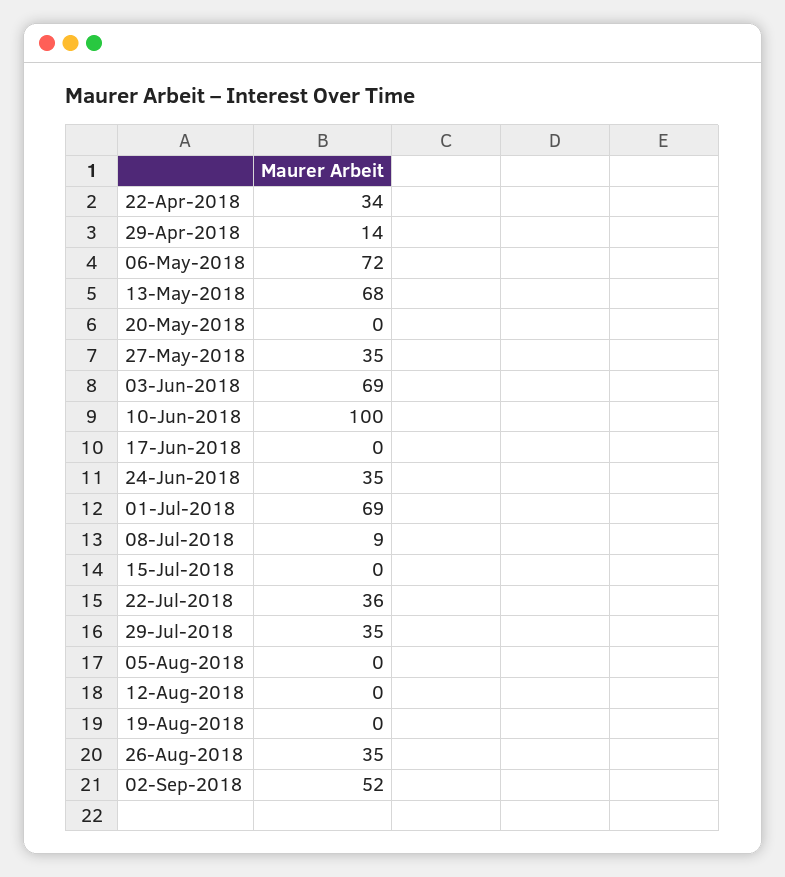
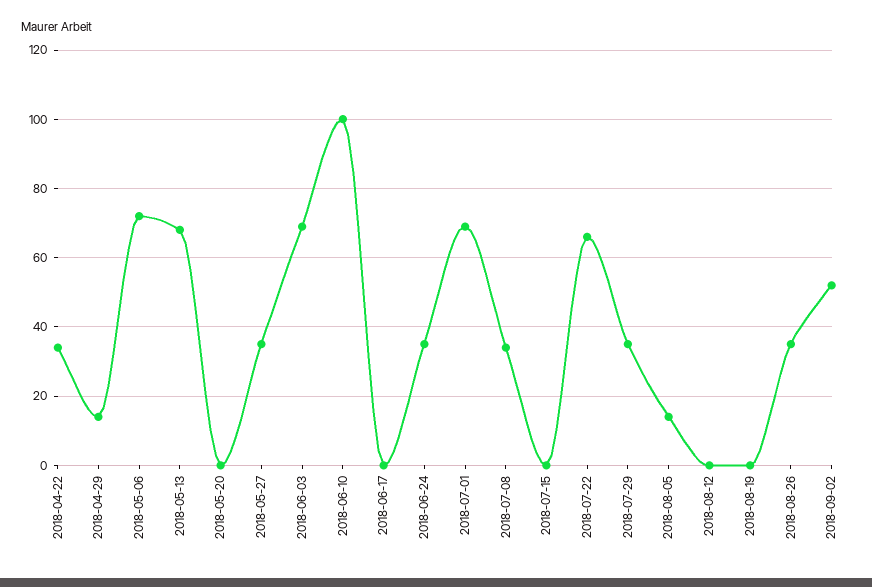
  {
    "22-Apr-2018": 34,
    "29-Apr-2018": 14,
    "06-May-2018": 72,
    "13-May-2018": 68,
    "20-May-2018": 0,
    "27-May-2018": 35,
    "03-Jun-2018": 69,
    "10-Jun-2018": 100,
    "17-Jun-2018": 0,
    "24-Jun-2018": 35,
    "01-Jul-2018": 69,
-   "08-Jul-2018": 9,
+   "08-Jul-2018": 35,
    "15-Jul-2018": 0,
-   "22-Jul-2018": 36,
+   "22-Jul-2018": 65,
    "29-Jul-2018": 35,
-   "05-Aug-2018": 0,
+   "05-Aug-2018": 15,
    "12-Aug-2018": 0,
    "19-Aug-2018": 0,
    "26-Aug-2018": 35,
    "02-Sep-2018": 52
  }

